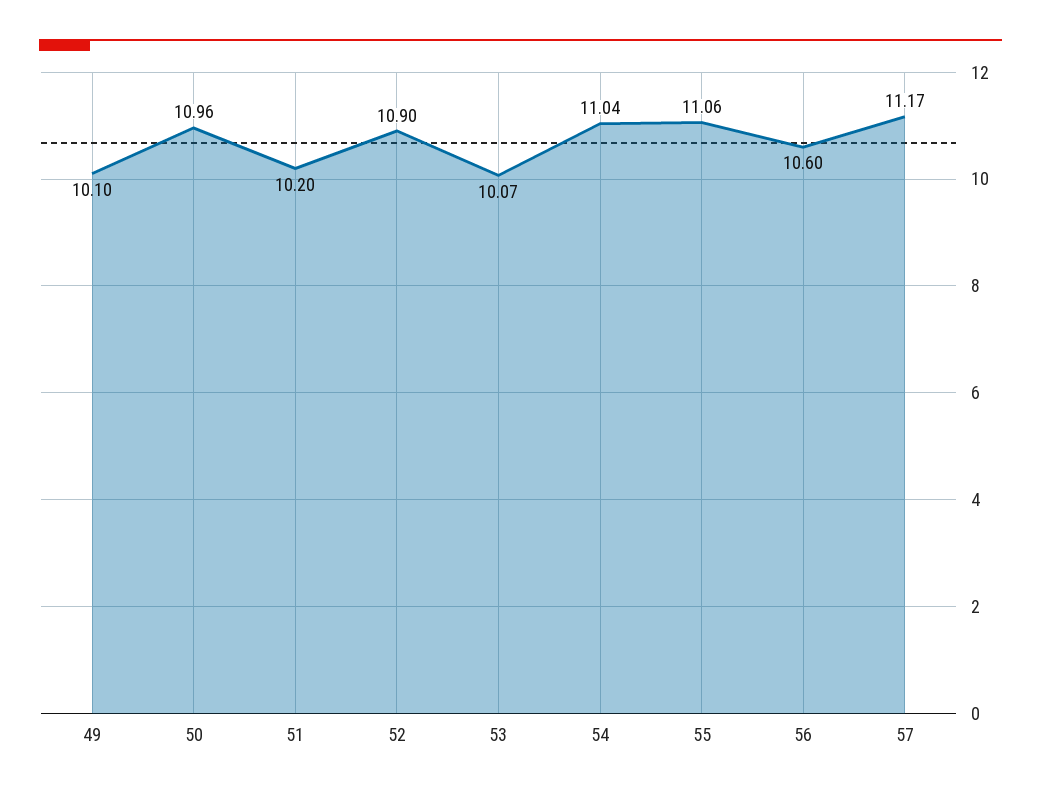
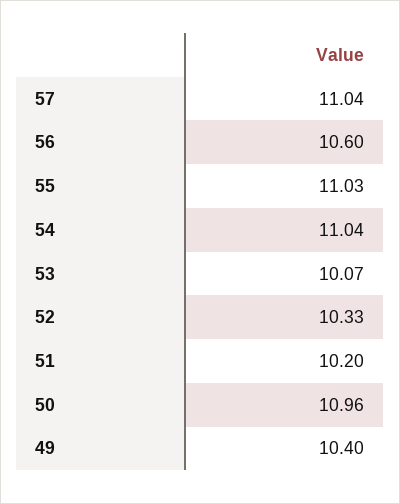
  {
-   "49": 10.1,
+   "49": 10.4,
    "50": 10.96,
    "51": 10.2,
-   "52": 10.9,
+   "52": 10.33,
    "53": 10.07,
    "54": 11.04,
-   "55": 11.06,
+   "55": 11.03,
    "56": 10.6,
-   "57": 11.17
+   "57": 11.04
  }

